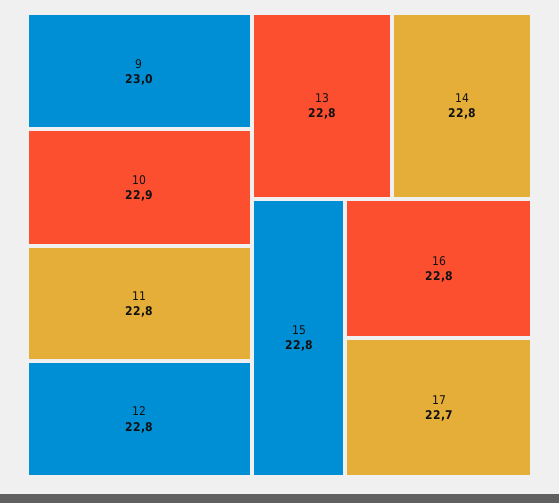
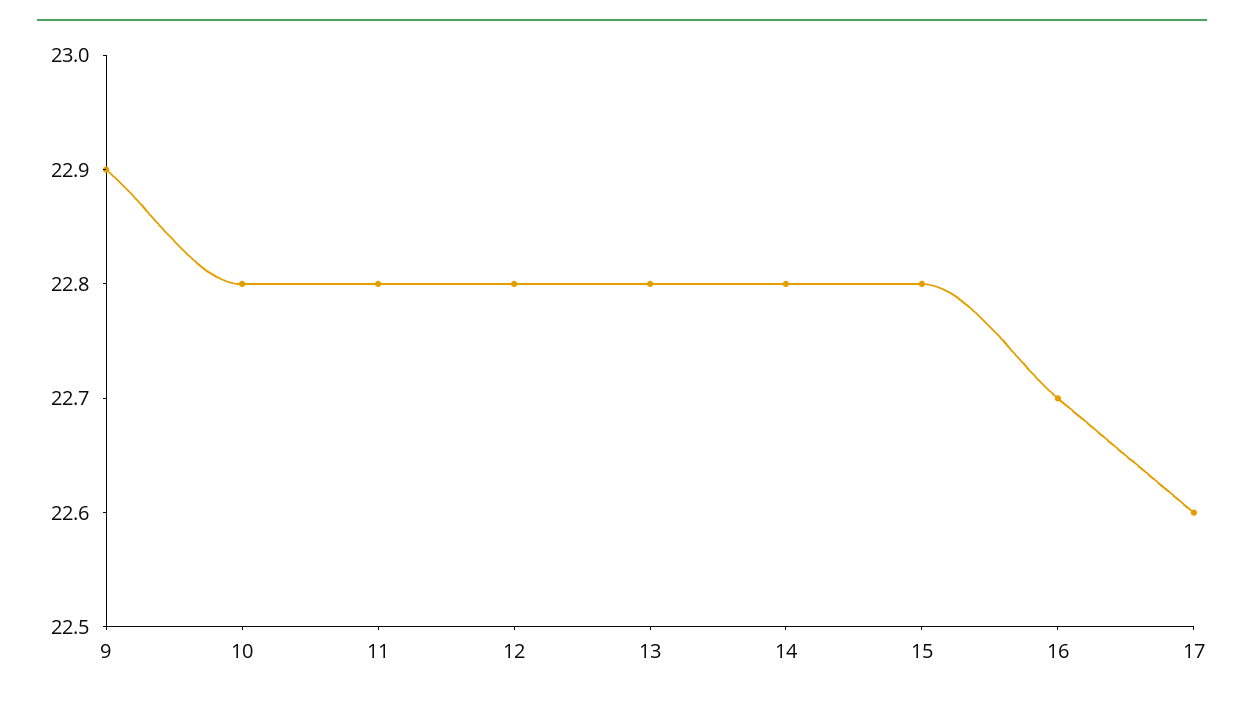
  {
-   "9": 23,
+   "9": 22.9,
-   "10": 22.9,
+   "10": 22.8,
    "11": 22.8,
    "12": 22.8,
    "13": 22.8,
    "14": 22.8,
    "15": 22.8,
-   "16": 22.8,
+   "16": 22.7,
-   "17": 22.7
+   "17": 22.6
  }

